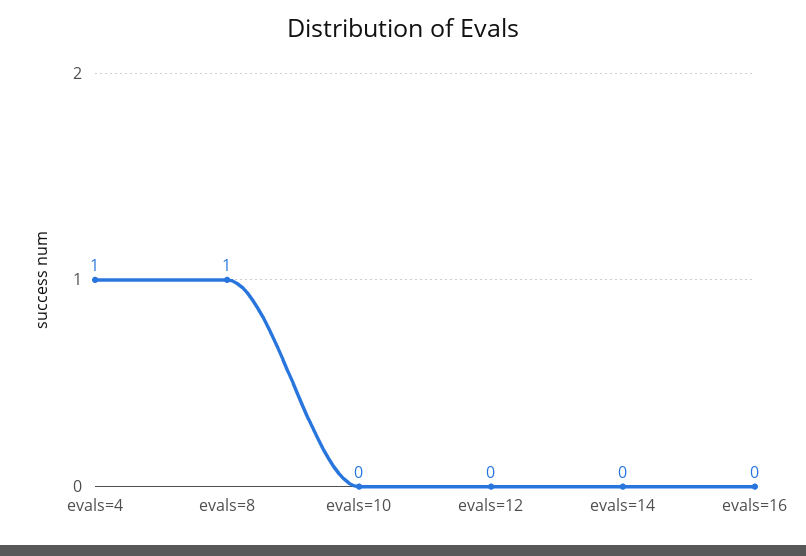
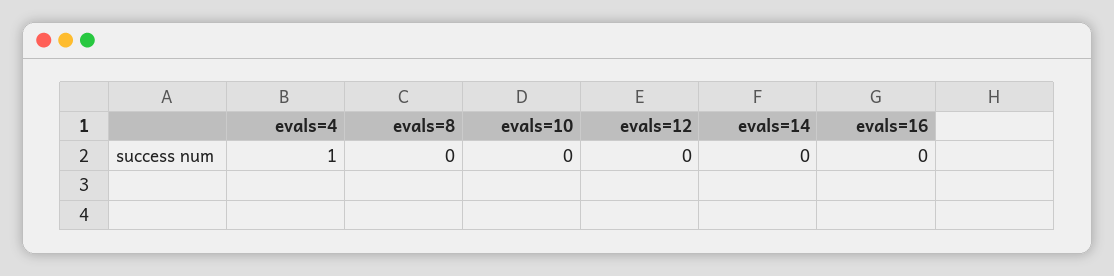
  {
    "evals=4": 1,
-   "evals=8": 1,
+   "evals=8": 0,
    "evals=10": 0,
    "evals=12": 0,
    "evals=14": 0,
    "evals=16": 0
  }

